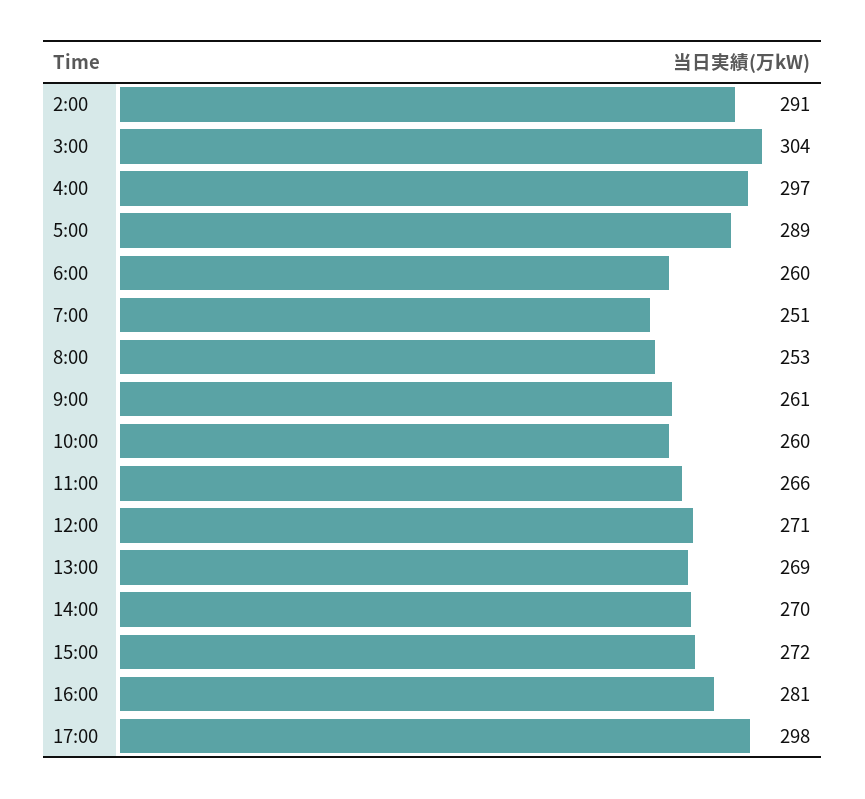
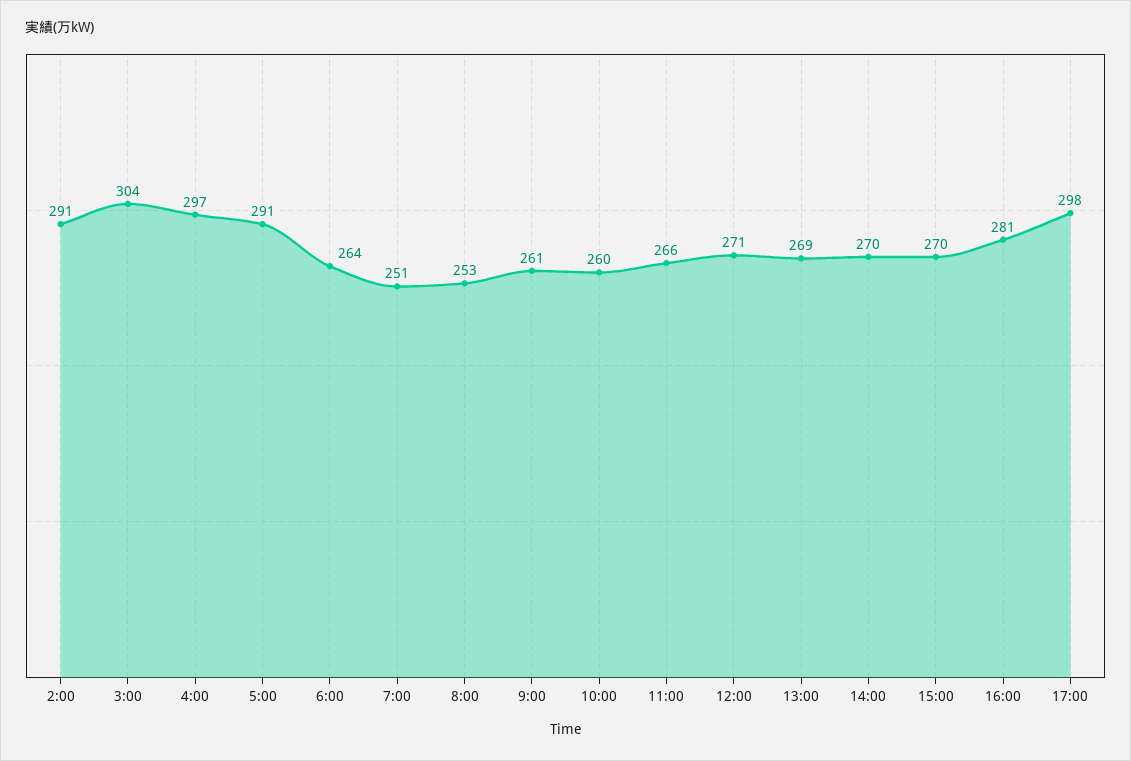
  {
    "2:00": 291,
    "3:00": 304,
    "4:00": 297,
-   "5:00": 289,
+   "5:00": 291,
-   "6:00": 260,
+   "6:00": 264,
    "7:00": 251,
    "8:00": 253,
    "9:00": 261,
    "10:00": 260,
    "11:00": 266,
    "12:00": 271,
    "13:00": 269,
    "14:00": 270,
-   "15:00": 272,
+   "15:00": 270,
    "16:00": 281,
    "17:00": 298
  }

